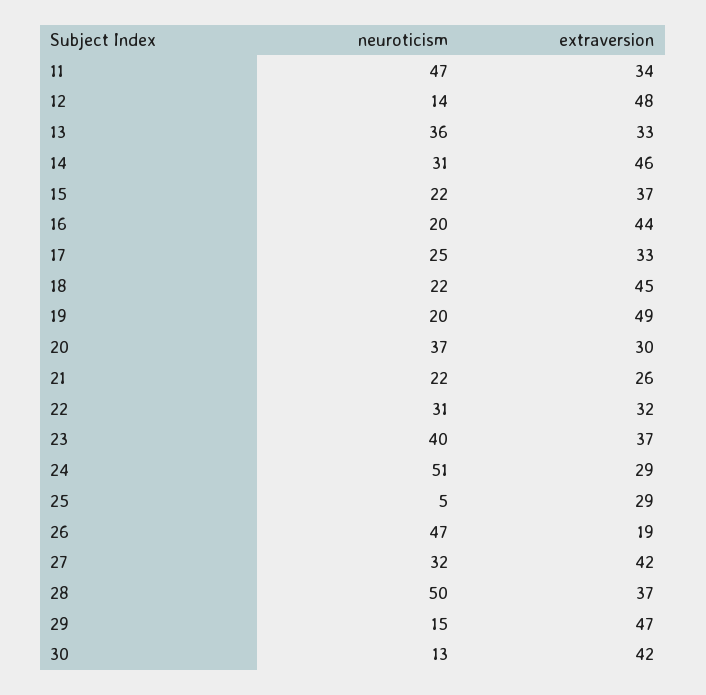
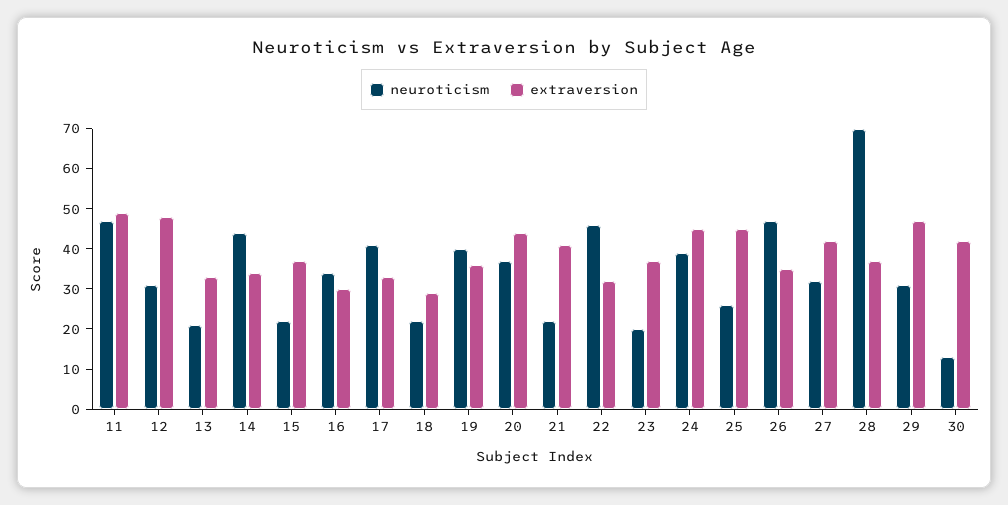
  {
    "neuroticism": {
      "11": 47,
-     "12": 14,
+     "12": 30,
-     "13": 36,
+     "13": 20,
-     "14": 31,
+     "14": 45,
      "15": 22,
-     "16": 20,
+     "16": 35,
-     "17": 25,
+     "17": 40,
      "18": 22,
-     "19": 20,
+     "19": 40,
      "20": 37,
      "21": 22,
-     "22": 31,
+     "22": 45,
-     "23": 40,
+     "23": 20,
-     "24": 51,
+     "24": 40,
-     "25": 5,
+     "25": 25,
      "26": 47,
      "27": 32,
-     "28": 50,
+     "28": 70,
-     "29": 15,
+     "29": 30,
      "30": 13
    },
    "extraversion": {
-     "11": 34,
+     "11": 50,
      "12": 48,
      "13": 33,
-     "14": 46,
+     "14": 35,
      "15": 37,
-     "16": 44,
+     "16": 30,
      "17": 33,
-     "18": 45,
+     "18": 30,
-     "19": 49,
+     "19": 35,
-     "20": 30,
+     "20": 45,
-     "21": 26,
+     "21": 40,
      "22": 32,
      "23": 37,
-     "24": 29,
+     "24": 45,
-     "25": 29,
+     "25": 45,
-     "26": 19,
+     "26": 35,
      "27": 42,
      "28": 37,
      "29": 47,
      "30": 42
    }
  }

